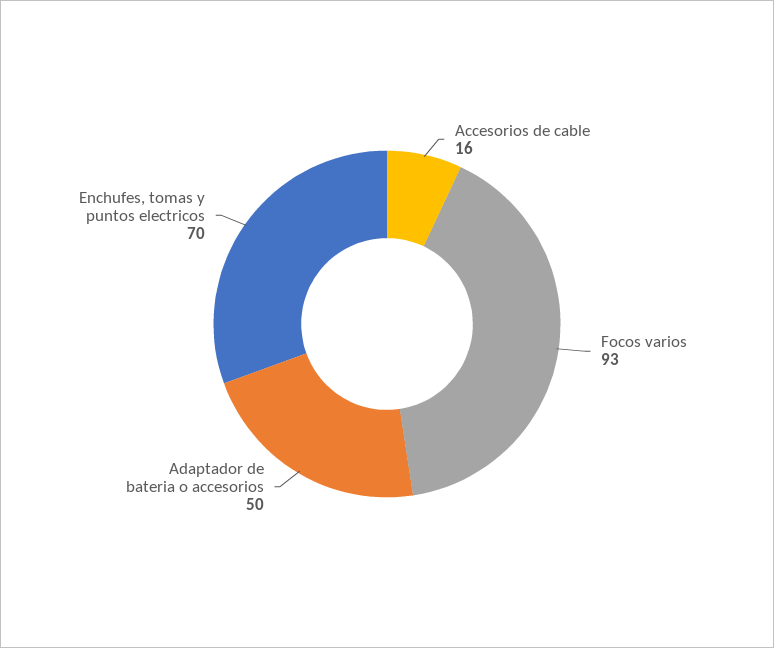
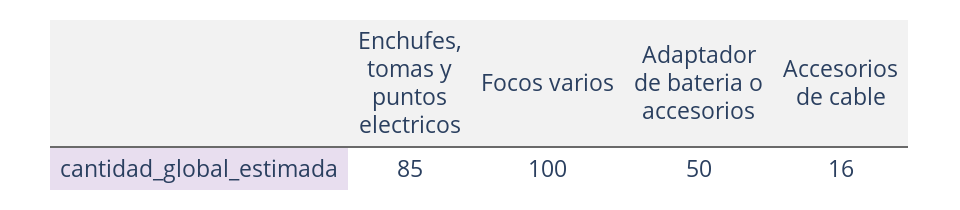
  {
    "Accesorios de cable": 16,
-   "Focos varios": 93,
+   "Focos varios": 100,
    "Adaptador de bateria o accesorios": 50,
-   "Enchufes, tomas y puntos electricos": 70
+   "Enchufes, tomas y puntos electricos": 85
  }

